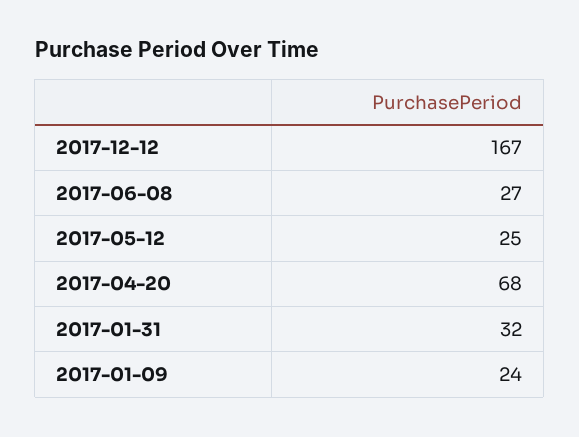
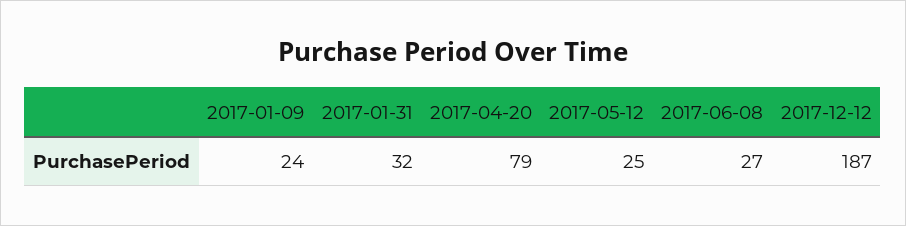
  {
-   "2017-12-12": 167,
+   "2017-12-12": 187,
    "2017-06-08": 27,
    "2017-05-12": 25,
-   "2017-04-20": 68,
+   "2017-04-20": 79,
    "2017-01-31": 32,
    "2017-01-09": 24
  }

